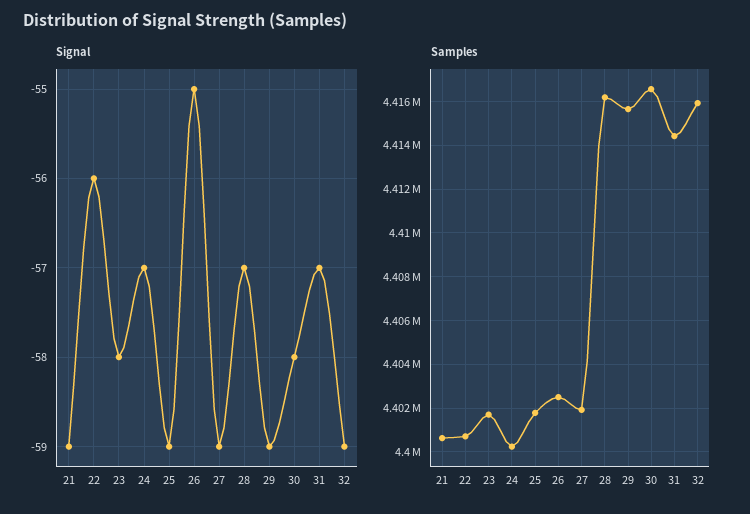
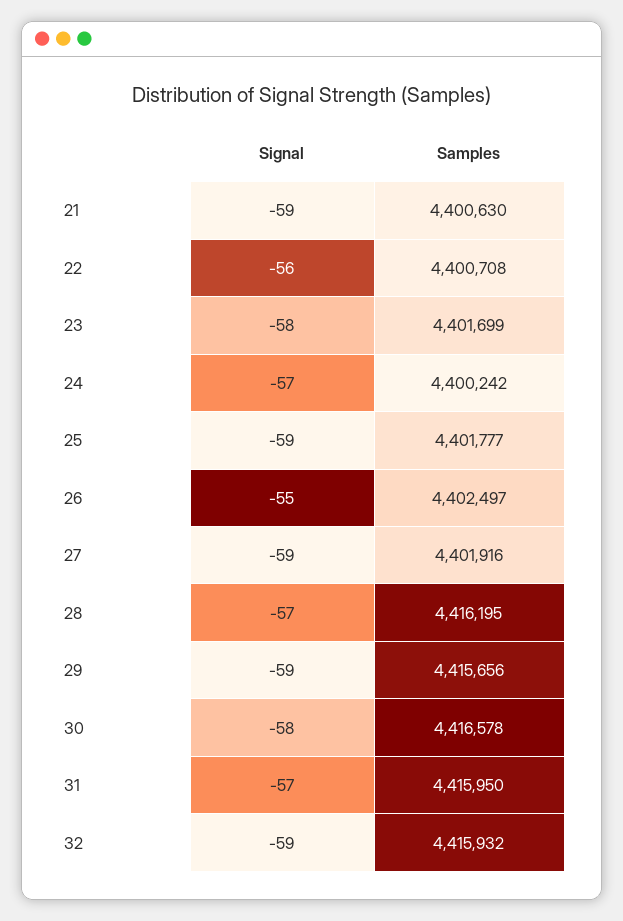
  {
    "Signal": {
      "21": -59,
      "22": -56,
      "23": -58,
      "24": -57,
      "25": -59,
      "26": -55,
      "27": -59,
      "28": -57,
      "29": -59,
      "30": -58,
      "31": -57,
      "32": -59
    },
    "Samples": {
      "21": 4400630,
      "22": 4400708,
      "23": 4401699,
      "24": 4400242,
      "25": 4401777,
      "26": 4402497,
      "27": 4401916,
      "28": 4416195,
      "29": 4415656,
      "30": 4416578,
-     "31": 4414500,
+     "31": 4415950,
      "32": 4415932
    }
  }

